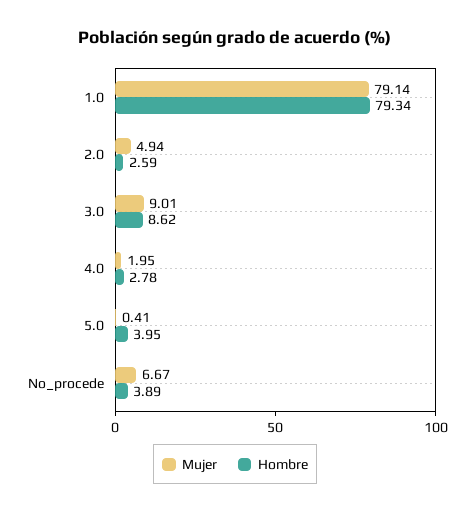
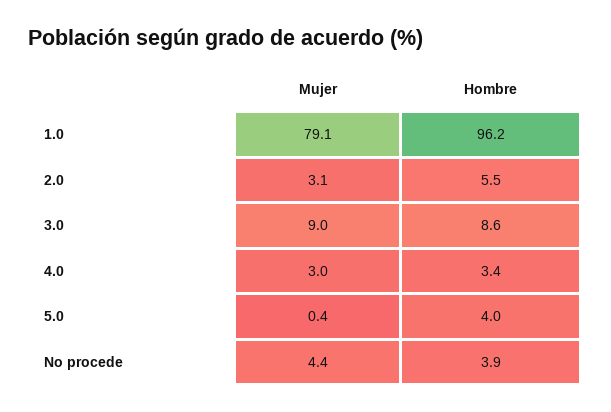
  {
    "Mujer": {
      "1.0": 79.14,
-     "2.0": 4.94,
+     "2.0": 3.1,
      "3.0": 9.01,
-     "4.0": 1.95,
+     "4.0": 3,
      "5.0": 0.41,
-     "No_procede": 6.67
+     "No_procede": 4.4
    },
    "Hombre": {
-     "1.0": 79.34,
+     "1.0": 96.2,
-     "2.0": 2.59,
+     "2.0": 5.5,
      "3.0": 8.62,
-     "4.0": 2.78,
+     "4.0": 3.4,
      "5.0": 3.95,
      "No_procede": 3.89
    }
  }

